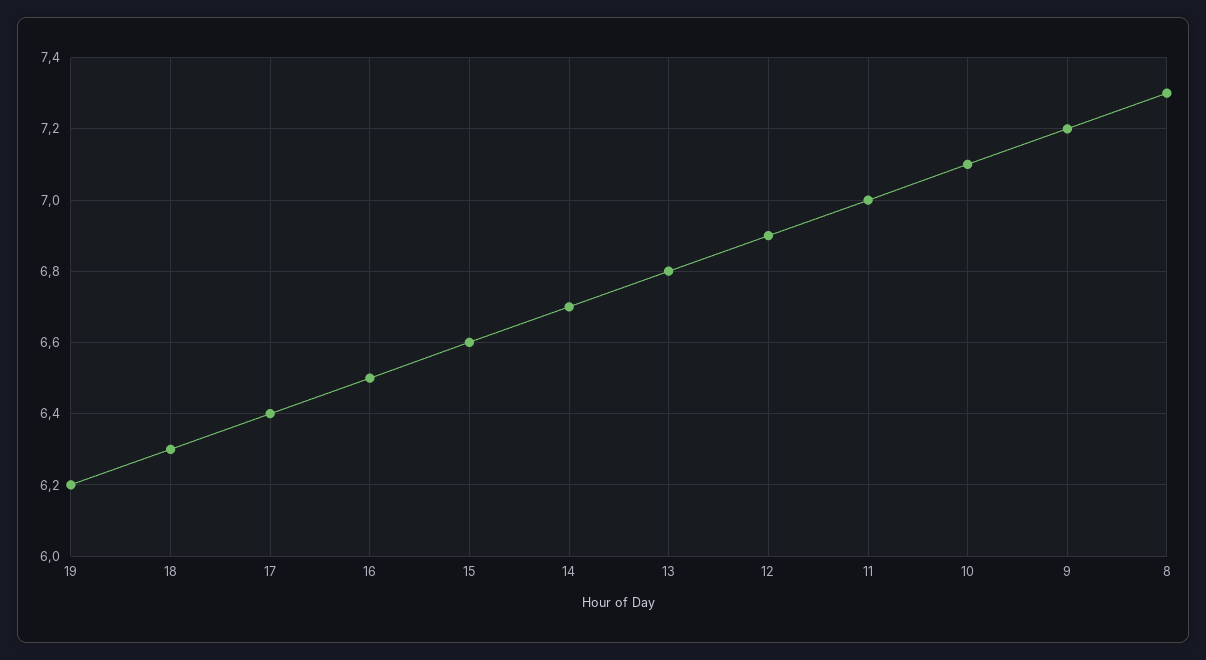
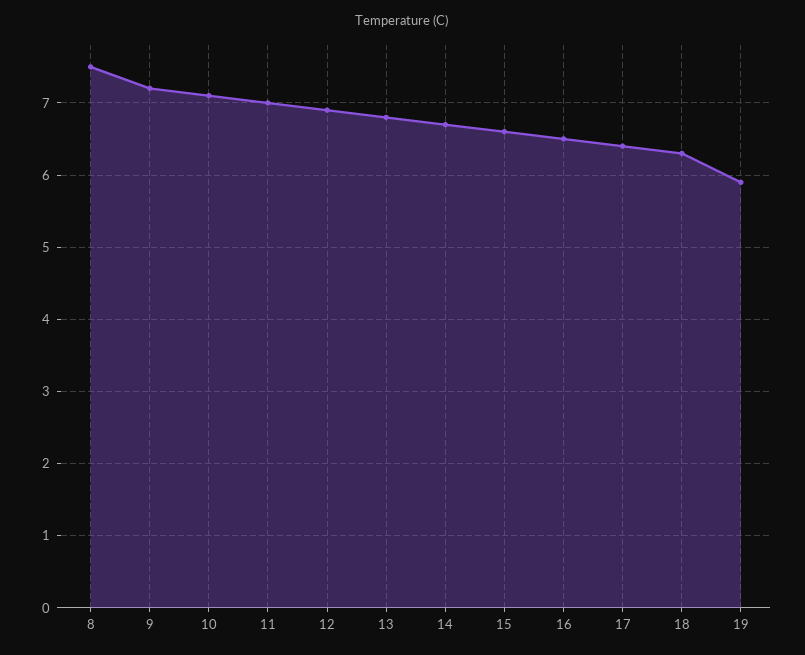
  {
-   "19": 6.2,
+   "19": 5.9,
    "18": 6.3,
    "17": 6.4,
    "16": 6.5,
    "15": 6.6,
    "14": 6.7,
    "13": 6.8,
    "12": 6.9,
    "11": 7,
    "10": 7.1,
    "9": 7.2,
-   "8": 7.3
+   "8": 7.5
  }

